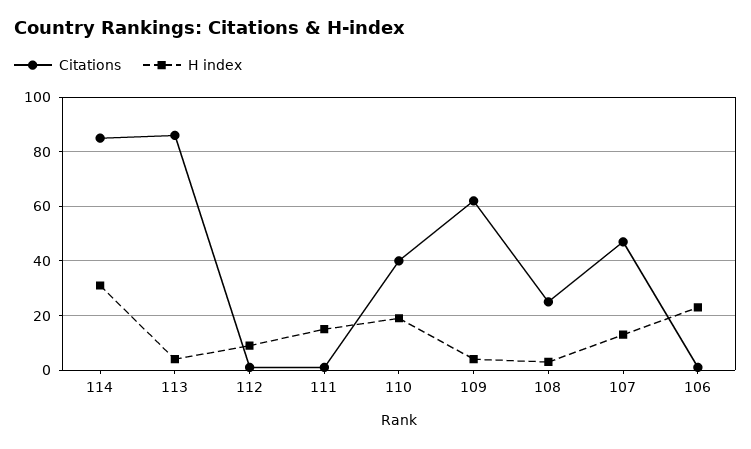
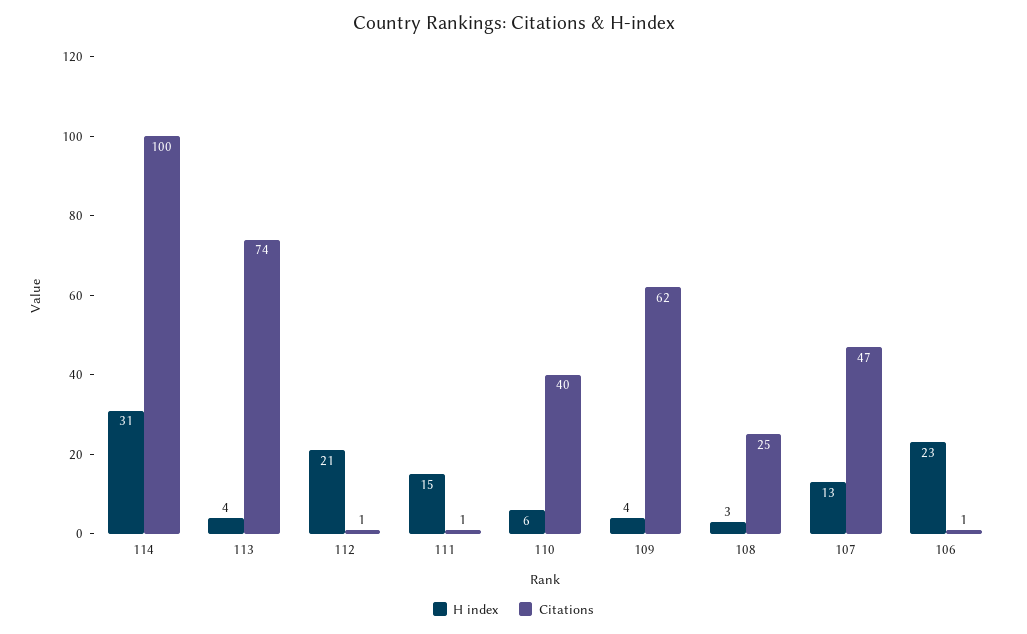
  {
    "Citations": {
-     "114": 85,
+     "114": 100,
-     "113": 85,
+     "113": 74,
      "112": 1,
      "111": 1,
      "110": 40,
      "109": 62,
      "108": 25,
      "107": 47,
      "106": 1
    },
    "H index": {
      "114": 31,
      "113": 4,
-     "112": 10,
+     "112": 21,
      "111": 15,
-     "110": 20,
+     "110": 6,
      "109": 4,
      "108": 3,
      "107": 13,
      "106": 23
    }
  }

